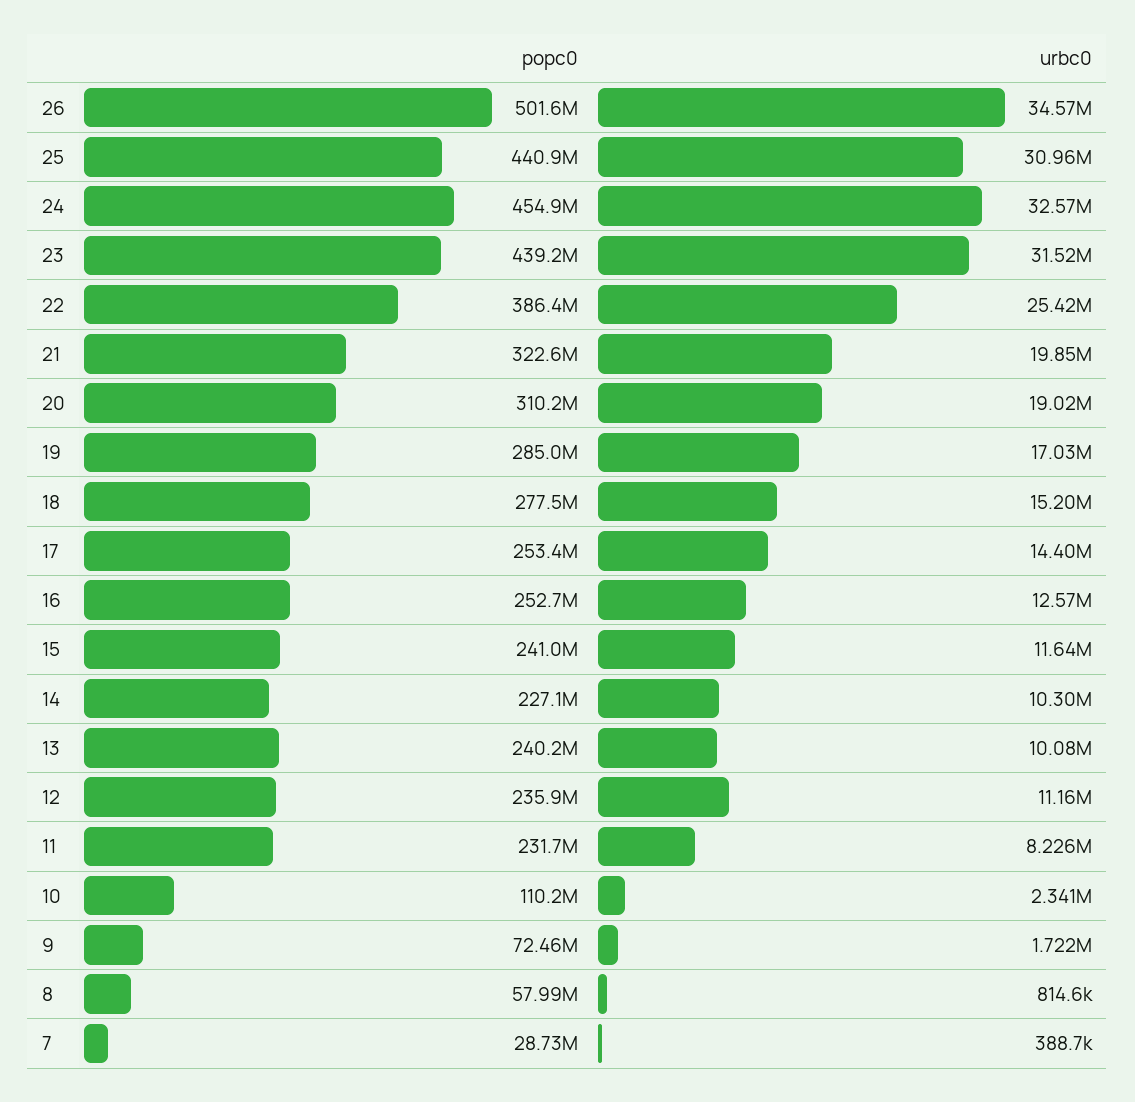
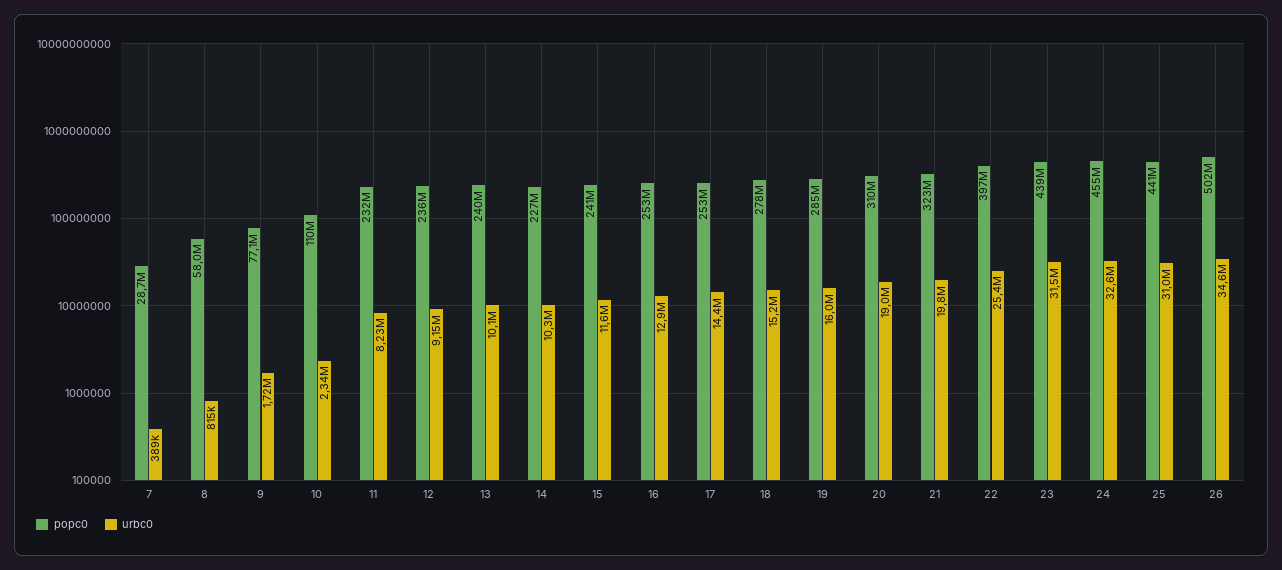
  {
    "popc0": {
      "26": 501600000,
      "25": 440900000,
      "24": 454900000,
      "23": 439200000,
-     "22": 386400000,
+     "22": 397000000,
      "21": 322600000,
      "20": 310200000,
      "19": 285000000,
      "18": 277500000,
      "17": 253400000,
      "16": 252700000,
      "15": 241000000,
      "14": 227100000,
      "13": 240200000,
      "12": 235900000,
      "11": 231700000,
      "10": 110200000,
-     "9": 72460000,
+     "9": 77100000,
      "8": 57990000,
      "7": 28730000
    },
    "urbc0": {
      "26": 34570000,
      "25": 30960000,
      "24": 32570000,
      "23": 31520000,
      "22": 25420000,
      "21": 19850000,
      "20": 19020000,
-     "19": 17030000,
+     "19": 16000000,
      "18": 15200000,
      "17": 14400000,
-     "16": 12570000,
+     "16": 12900000,
      "15": 11640000,
      "14": 10300000,
      "13": 10080000,
-     "12": 11160000,
+     "12": 9150000,
      "11": 8226000,
      "10": 2341000,
      "9": 1722000,
      "8": 814600,
      "7": 388700
    }
  }

